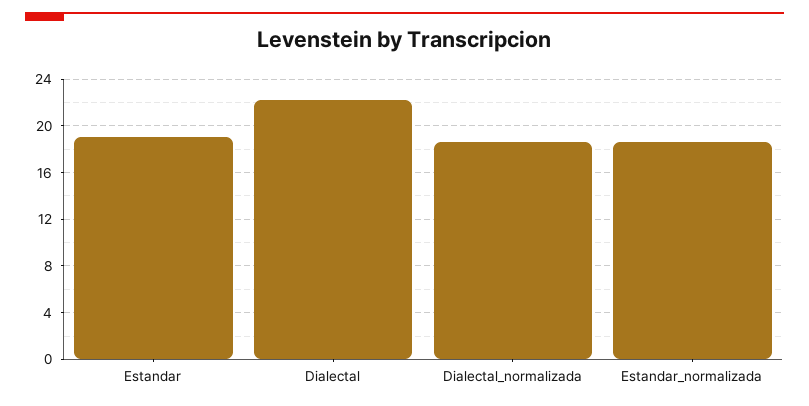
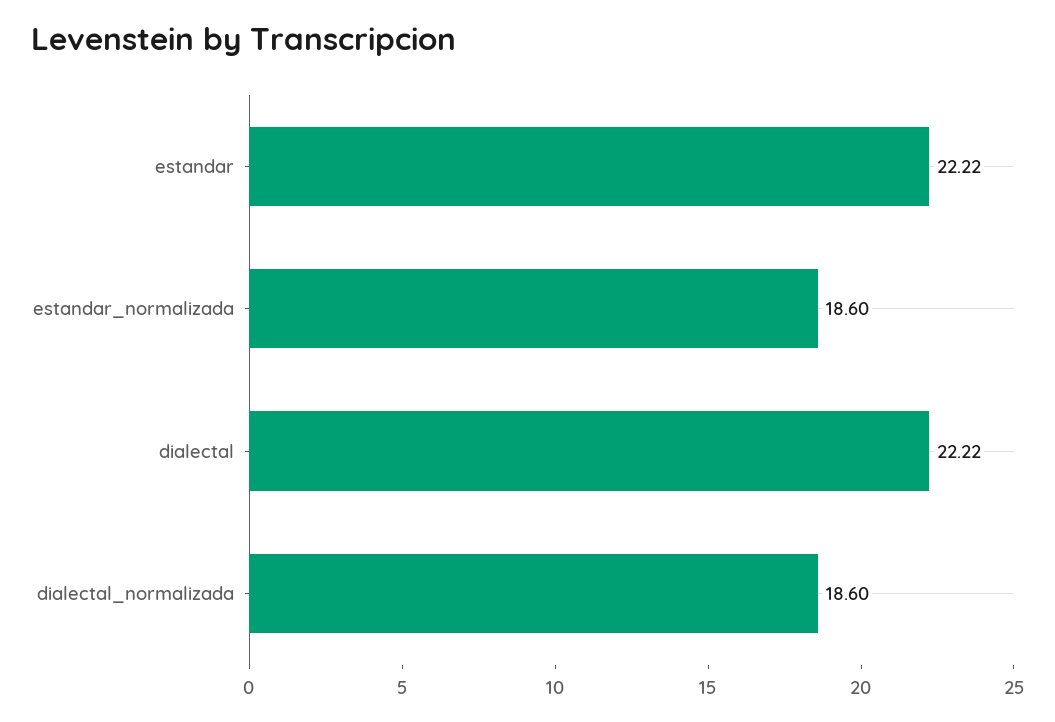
  {
-   "Estandar": 19,
+   "Estandar": 22.22,
    "Dialectal": 22.22,
    "Dialectal_normalizada": 18.6,
    "Estandar_normalizada": 18.6
  }

